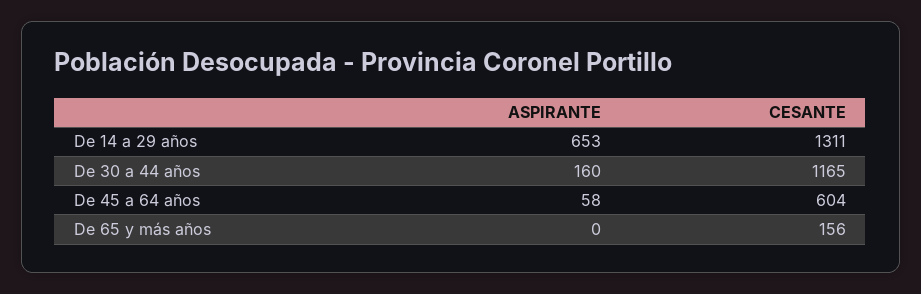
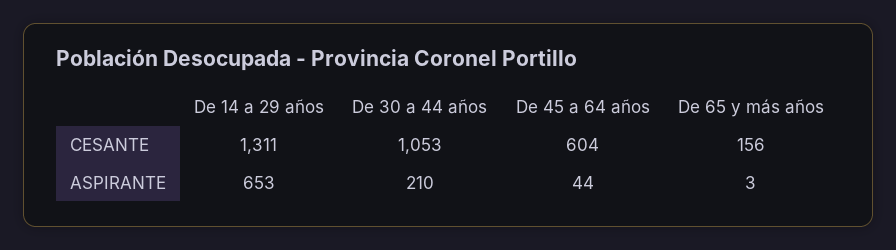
  {
    "ASPIRANTE": {
      "De 14 a 29 años": 653,
-     "De 30 a 44 años": 160,
+     "De 30 a 44 años": 210,
-     "De 45 a 64 años": 58,
+     "De 45 a 64 años": 44,
-     "De 65 y más años": 0
+     "De 65 y más años": 3
    },
    "CESANTE": {
      "De 14 a 29 años": 1311,
-     "De 30 a 44 años": 1165,
+     "De 30 a 44 años": 1053,
      "De 45 a 64 años": 604,
      "De 65 y más años": 156
    }
  }

